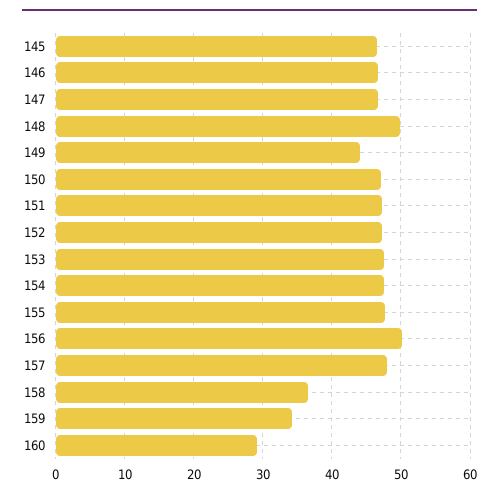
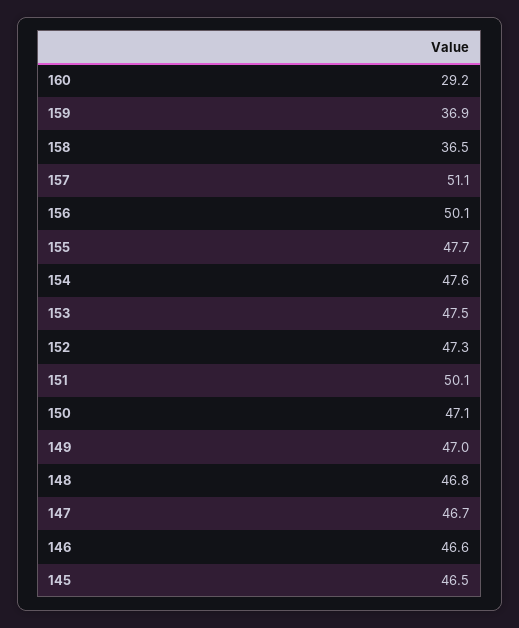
  {
    "145": 46.5,
    "146": 46.6,
    "147": 46.7,
-   "148": 50,
+   "148": 46.8,
-   "149": 44,
+   "149": 47,
    "150": 47.1,
-   "151": 47,
+   "151": 50.1,
    "152": 47.3,
    "153": 47.5,
    "154": 47.6,
    "155": 47.7,
    "156": 50.1,
-   "157": 48,
+   "157": 51.1,
    "158": 36.5,
-   "159": 34,
+   "159": 36.9,
    "160": 29.2
  }

